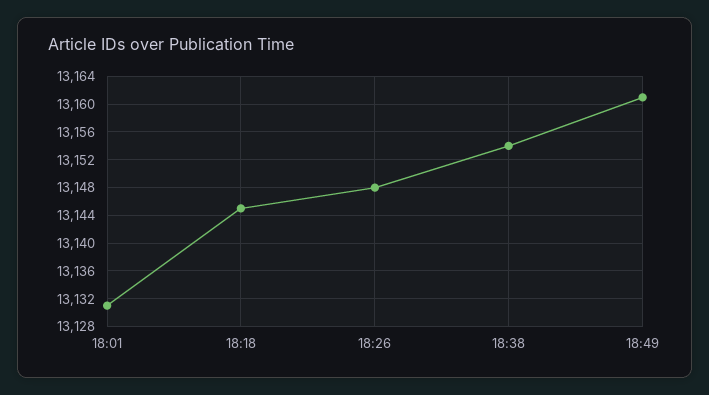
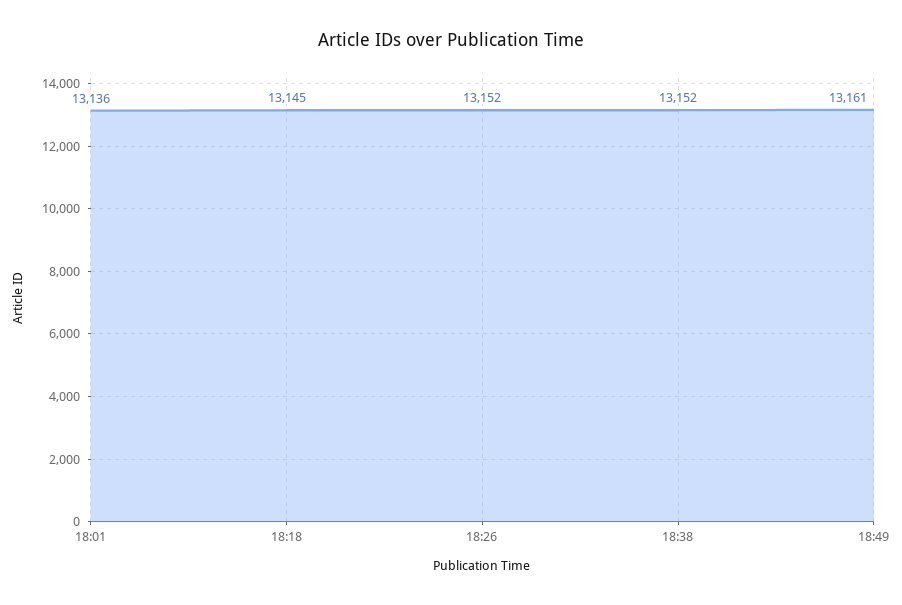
  {
-   "18:01": 13131,
+   "18:01": 13136,
    "18:18": 13145,
-   "18:26": 13148,
+   "18:26": 13152,
-   "18:38": 13154,
+   "18:38": 13152,
    "18:49": 13161
  }

